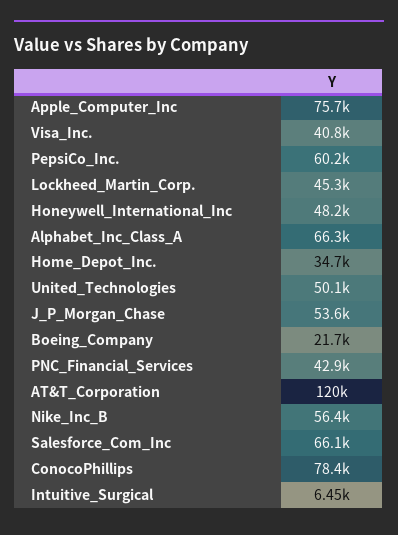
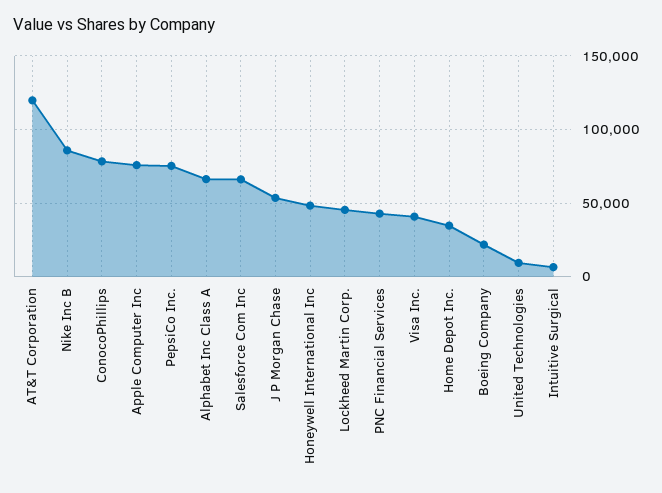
  {
    "Apple_Computer_Inc": 75700,
    "Visa_Inc.": 40800,
-   "PepsiCo_Inc.": 60200,
+   "PepsiCo_Inc.": 75000,
    "Lockheed_Martin_Corp.": 45300,
    "Honeywell_International_Inc": 48200,
    "Alphabet_Inc_Class_A": 66300,
    "Home_Depot_Inc.": 34700,
-   "United_Technologies": 50100,
+   "United_Technologies": 10000,
    "J_P_Morgan_Chase": 53600,
    "Boeing_Company": 21700,
    "PNC_Financial_Services": 42900,
    "AT&T_Corporation": 120000,
-   "Nike_Inc_B": 56400,
+   "Nike_Inc_B": 85000,
    "Salesforce_Com_Inc": 66100,
    "ConocoPhillips": 78400,
    "Intuitive_Surgical": 6450
  }

